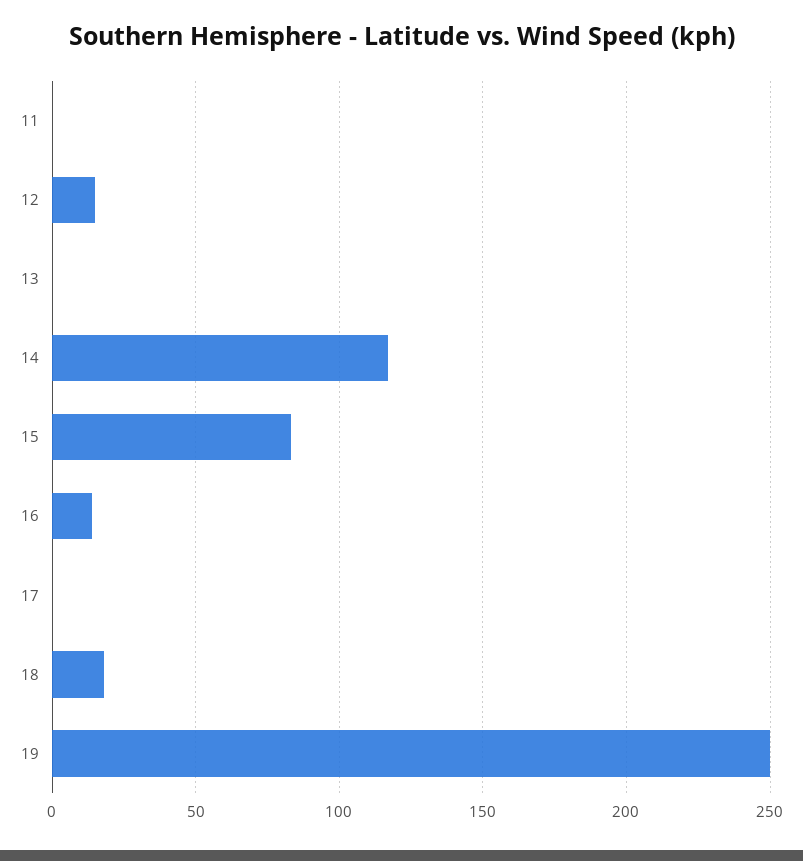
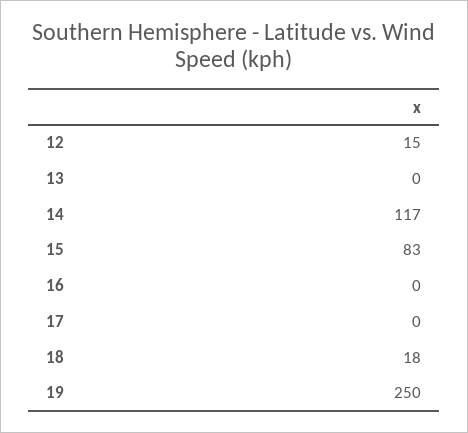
  {
-   "11": 0,
    "12": 15,
    "13": 0,
    "14": 117,
    "15": 83,
-   "16": 15,
+   "16": 0,
    "17": 0,
    "18": 18,
    "19": 250
  }

